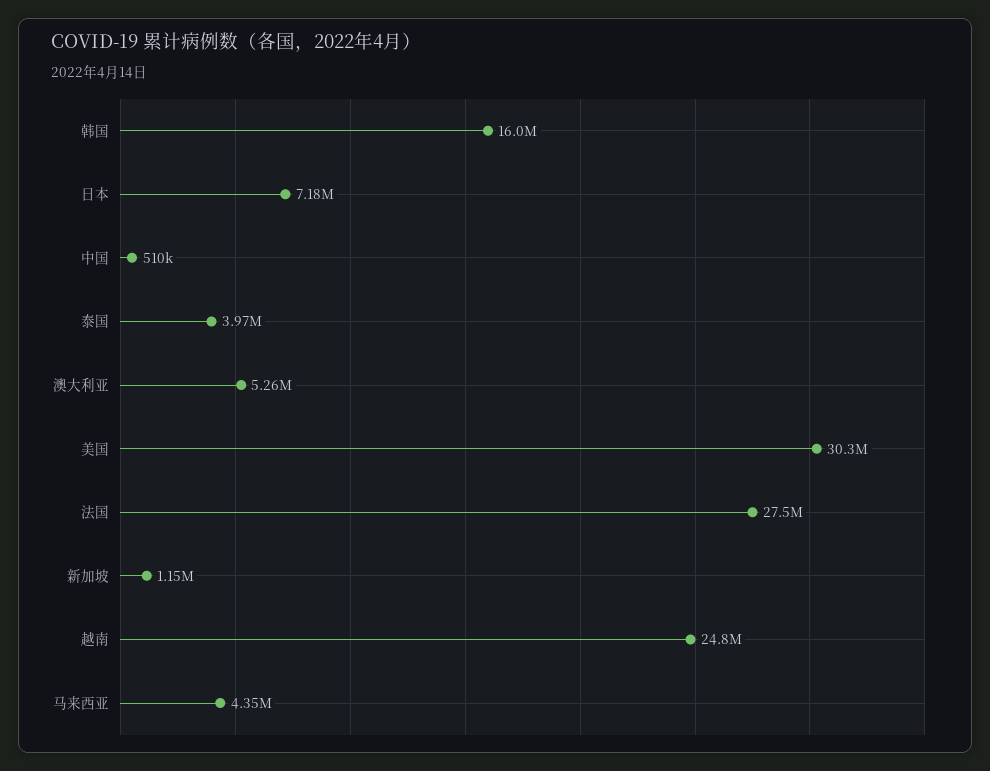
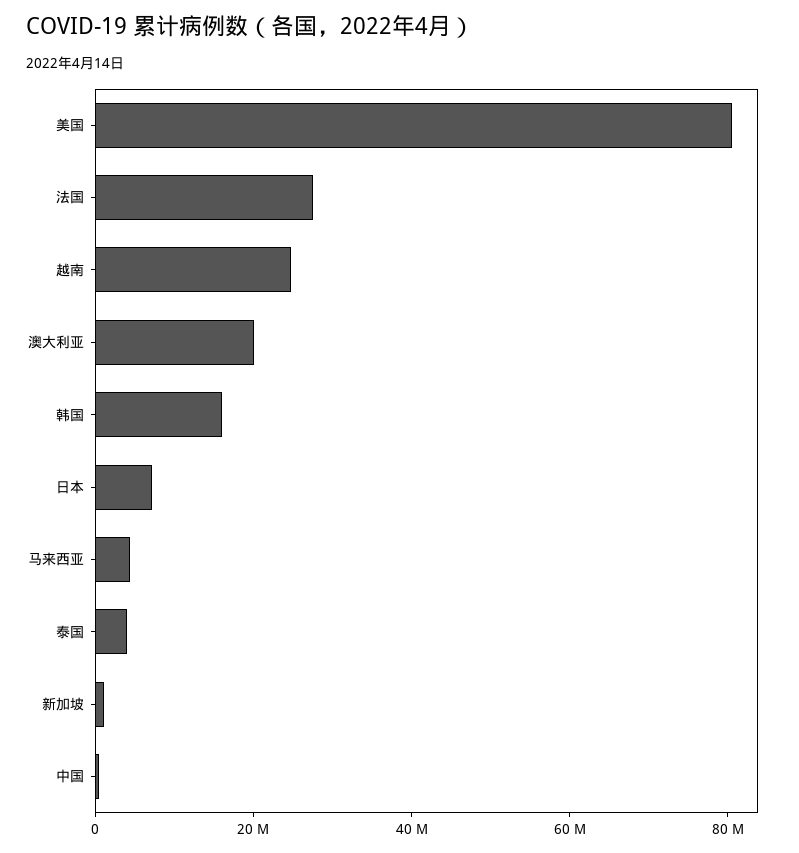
  {
    "韩国": 16000000,
    "日本": 7180000,
    "中国": 510000,
    "泰国": 3970000,
-   "澳大利亚": 5260000,
+   "澳大利亚": 20000000,
-   "美国": 30300000,
+   "美国": 80000000,
    "法国": 27500000,
    "新加坡": 1150000,
    "越南": 24800000,
    "马来西亚": 4350000
  }

